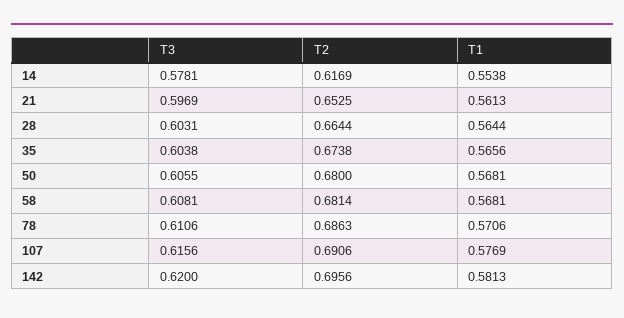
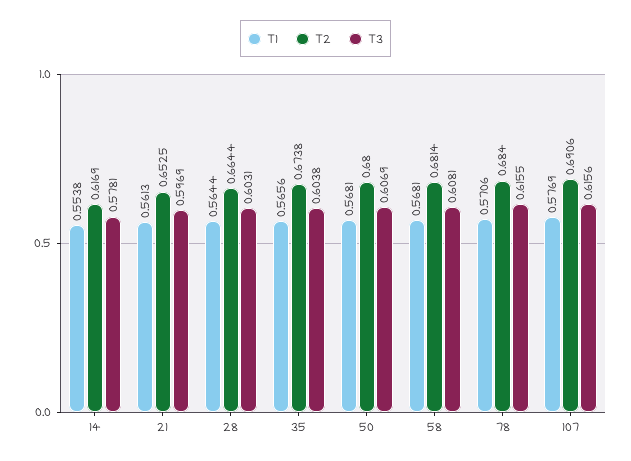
  {
    "T3": {
      "14": 0.5781,
      "21": 0.5969,
      "28": 0.6031,
      "35": 0.6038,
-     "50": 0.6055,
+     "50": 0.6069,
      "58": 0.6081,
-     "78": 0.6106,
+     "78": 0.6155,
-     "107": 0.6156,
+     "107": 0.6156
-     "142": 0.62
    },
    "T2": {
      "14": 0.6169,
      "21": 0.6525,
      "28": 0.6644,
      "35": 0.6738,
      "50": 0.68,
      "58": 0.6814,
-     "78": 0.6863,
+     "78": 0.684,
-     "107": 0.6906,
+     "107": 0.6906
-     "142": 0.6956
    },
    "T1": {
      "14": 0.5538,
      "21": 0.5613,
      "28": 0.5644,
      "35": 0.5656,
      "50": 0.5681,
      "58": 0.5681,
      "78": 0.5706,
-     "107": 0.5769,
+     "107": 0.5769
-     "142": 0.5813
    }
  }

